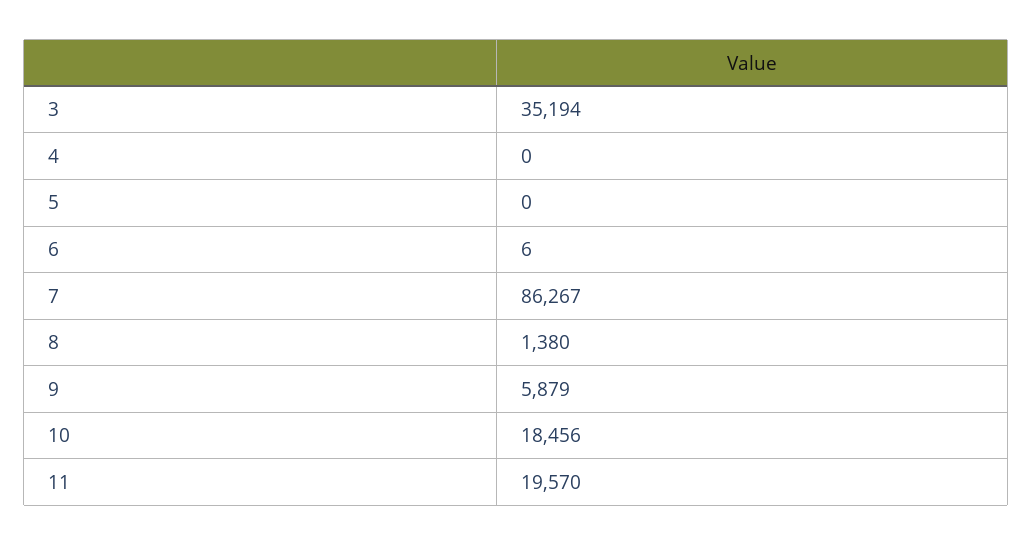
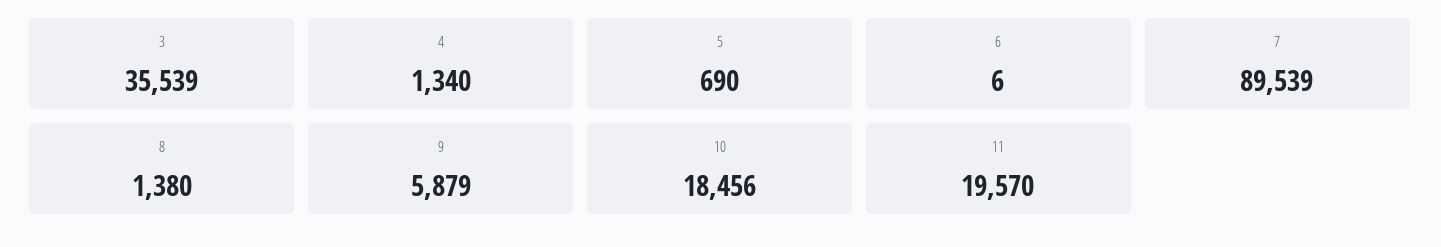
  {
-   "3": 35194,
+   "3": 35539,
-   "4": 0,
+   "4": 1340,
-   "5": 0,
+   "5": 690,
    "6": 6,
-   "7": 86267,
+   "7": 89539,
    "8": 1380,
    "9": 5879,
    "10": 18456,
    "11": 19570
  }

